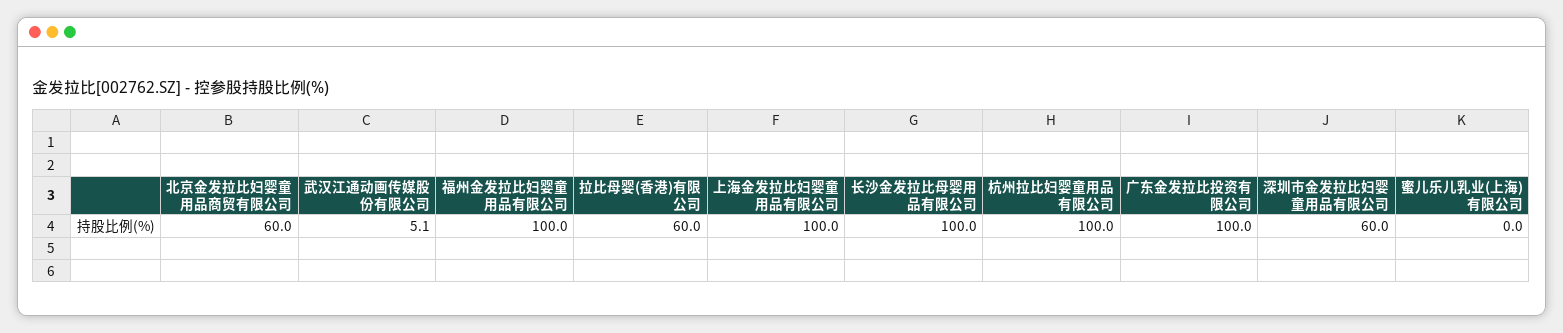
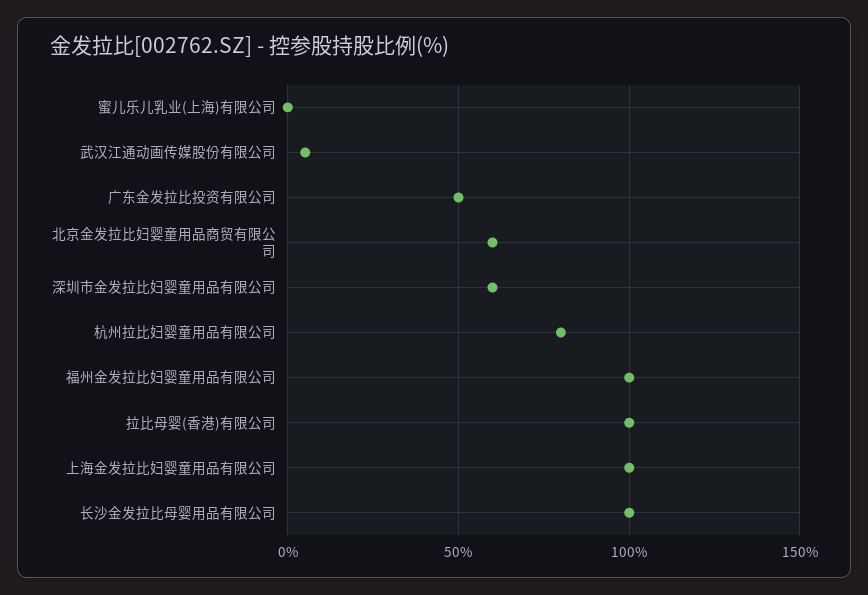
  {
    "北京金发拉比妇婴童用品商贸有限公司": 60,
    "武汉江通动画传媒股份有限公司": 5.1,
    "福州金发拉比妇婴童用品有限公司": 100,
-   "拉比母婴(香港)有限公司": 60,
+   "拉比母婴(香港)有限公司": 100,
    "上海金发拉比妇婴童用品有限公司": 100,
    "长沙金发拉比母婴用品有限公司": 100,
-   "杭州拉比妇婴童用品有限公司": 100,
+   "杭州拉比妇婴童用品有限公司": 80,
-   "广东金发拉比投资有限公司": 100,
+   "广东金发拉比投资有限公司": 50,
    "深圳市金发拉比妇婴童用品有限公司": 60,
    "蜜儿乐儿乳业(上海)有限公司": 0
  }

